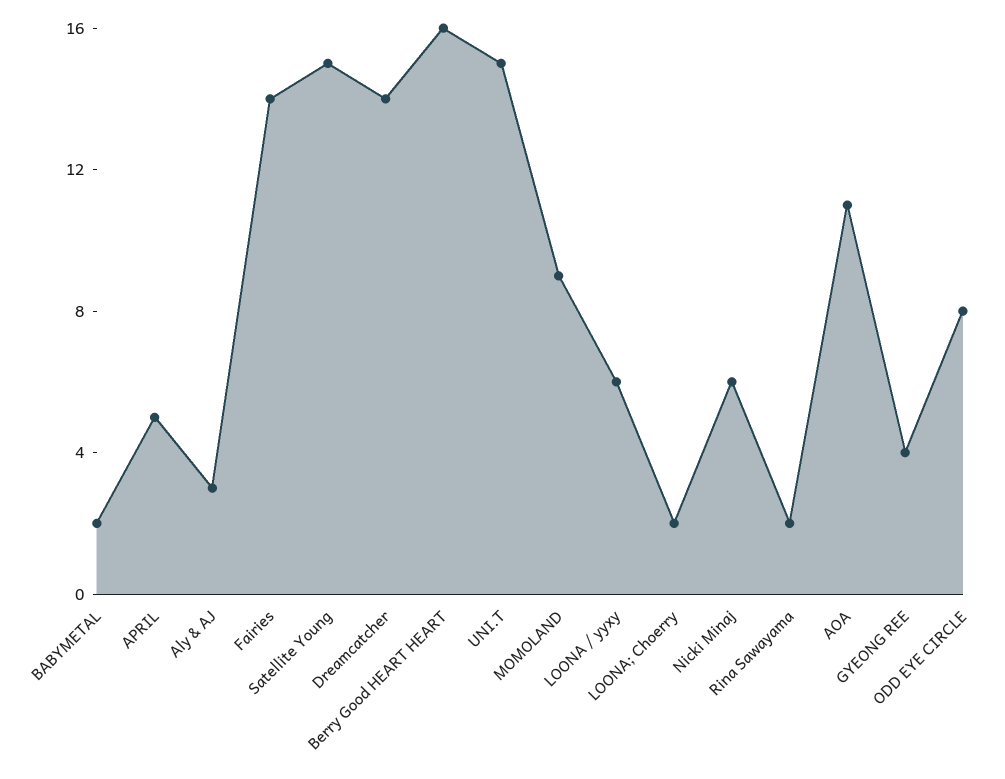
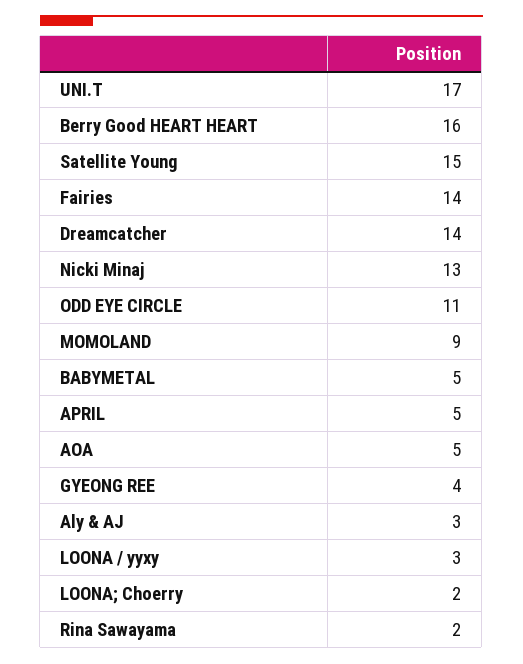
  {
-   "BABYMETAL": 2,
+   "BABYMETAL": 5,
    "APRIL": 5,
    "Aly & AJ": 3,
    "Fairies": 14,
    "Satellite Young": 15,
    "Dreamcatcher": 14,
    "Berry Good HEART HEART": 16,
-   "UNI.T": 15,
+   "UNI.T": 17,
    "MOMOLAND": 9,
-   "LOONA / yyxy": 6,
+   "LOONA / yyxy": 3,
    "LOONA; Choerry": 2,
-   "Nicki Minaj": 6,
+   "Nicki Minaj": 13,
    "Rina Sawayama": 2,
-   "AOA": 11,
+   "AOA": 5,
    "GYEONG REE": 4,
-   "ODD EYE CIRCLE": 8
+   "ODD EYE CIRCLE": 11
  }

